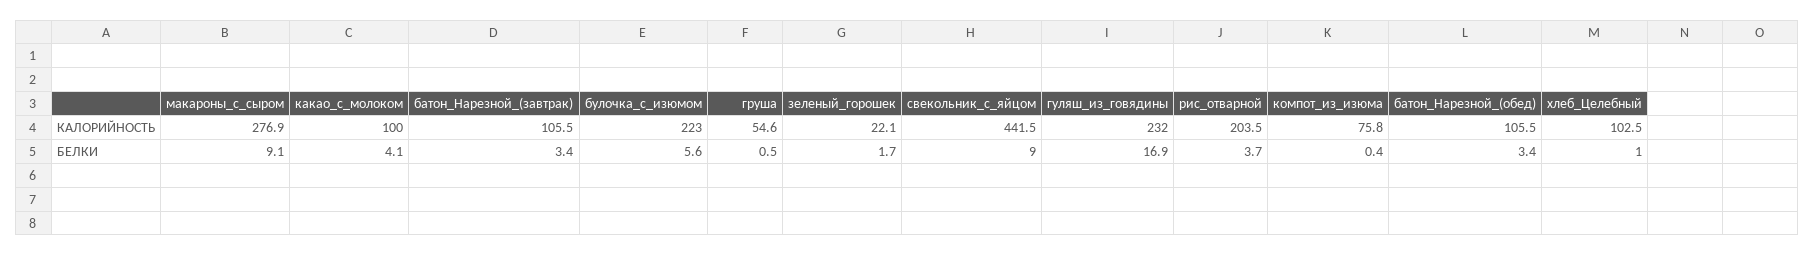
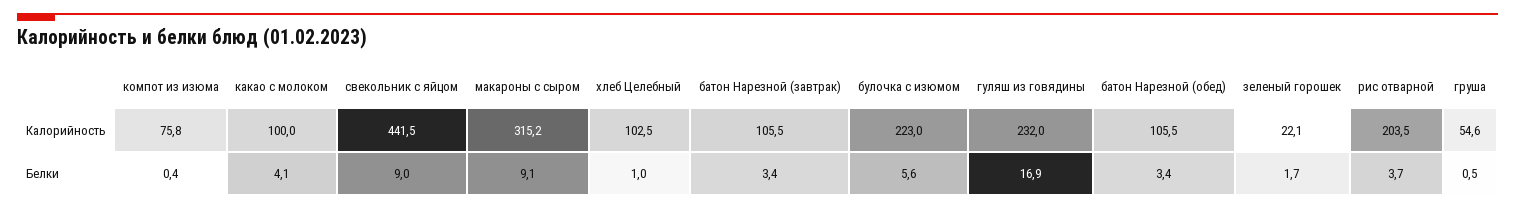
  {
    "макароны_с_сыром": {
-     "КАЛОРИЙНОСТЬ": 276.9,
+     "КАЛОРИЙНОСТЬ": 315.2,
      "БЕЛКИ": 9.1
    },
    "какао_с_молоком": {
      "КАЛОРИЙНОСТЬ": 100,
      "БЕЛКИ": 4.1
    },
    "батон_Нарезной_(завтрак)": {
      "КАЛОРИЙНОСТЬ": 105.5,
      "БЕЛКИ": 3.4
    },
    "булочка_с_изюмом": {
      "КАЛОРИЙНОСТЬ": 223,
      "БЕЛКИ": 5.6
    },
    "груша": {
      "КАЛОРИЙНОСТЬ": 54.6,
      "БЕЛКИ": 0.5
    },
    "зеленый_горошек": {
      "КАЛОРИЙНОСТЬ": 22.1,
      "БЕЛКИ": 1.7
    },
    "свекольник_с_яйцом": {
      "КАЛОРИЙНОСТЬ": 441.5,
      "БЕЛКИ": 9
    },
    "гуляш_из_говядины": {
      "КАЛОРИЙНОСТЬ": 232,
      "БЕЛКИ": 16.9
    },
    "рис_отварной": {
      "КАЛОРИЙНОСТЬ": 203.5,
      "БЕЛКИ": 3.7
    },
    "компот_из_изюма": {
      "КАЛОРИЙНОСТЬ": 75.8,
      "БЕЛКИ": 0.4
    },
    "батон_Нарезной_(обед)": {
      "КАЛОРИЙНОСТЬ": 105.5,
      "БЕЛКИ": 3.4
    },
    "хлеб_Целебный": {
      "КАЛОРИЙНОСТЬ": 102.5,
      "БЕЛКИ": 1
    }
  }

